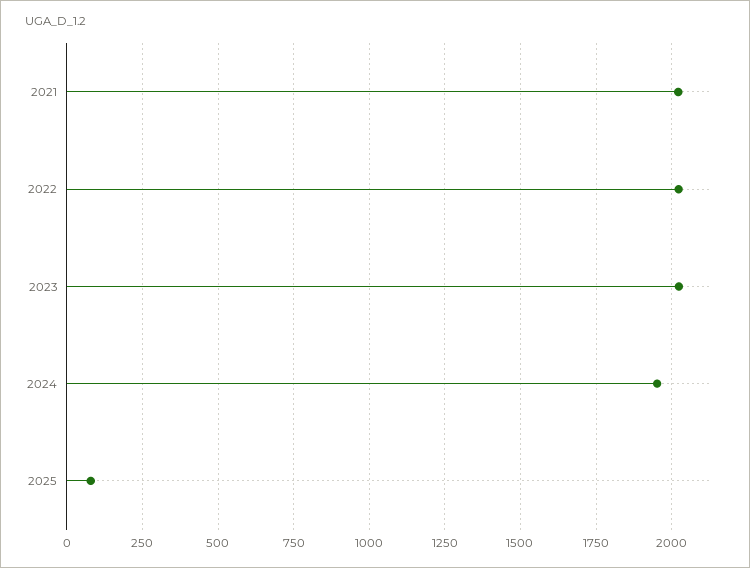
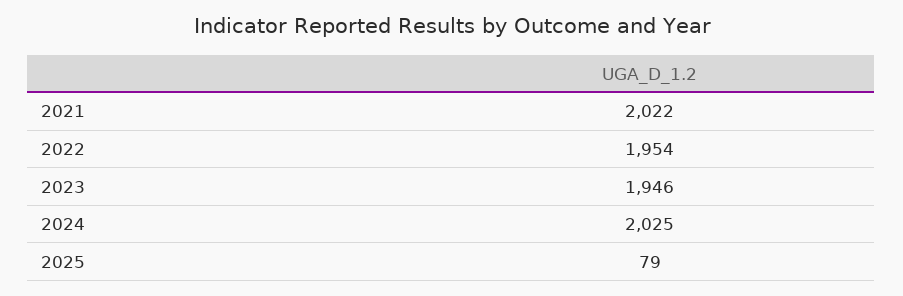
  {
    "2021": 2022,
-   "2022": 2025,
+   "2022": 1954,
-   "2023": 2025,
+   "2023": 1946,
-   "2024": 1950,
+   "2024": 2025,
    "2025": 79
  }

